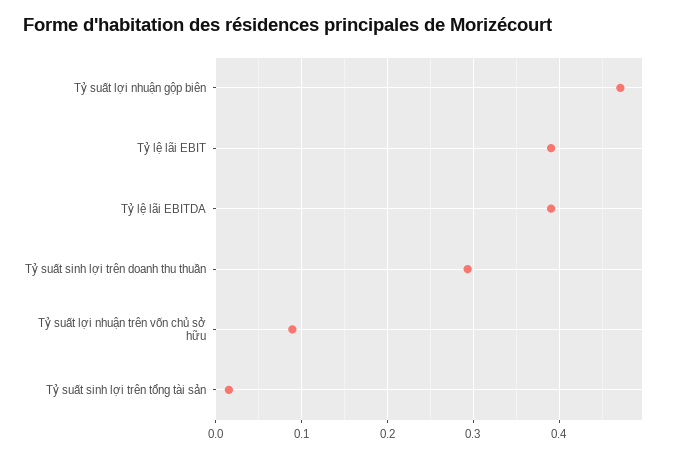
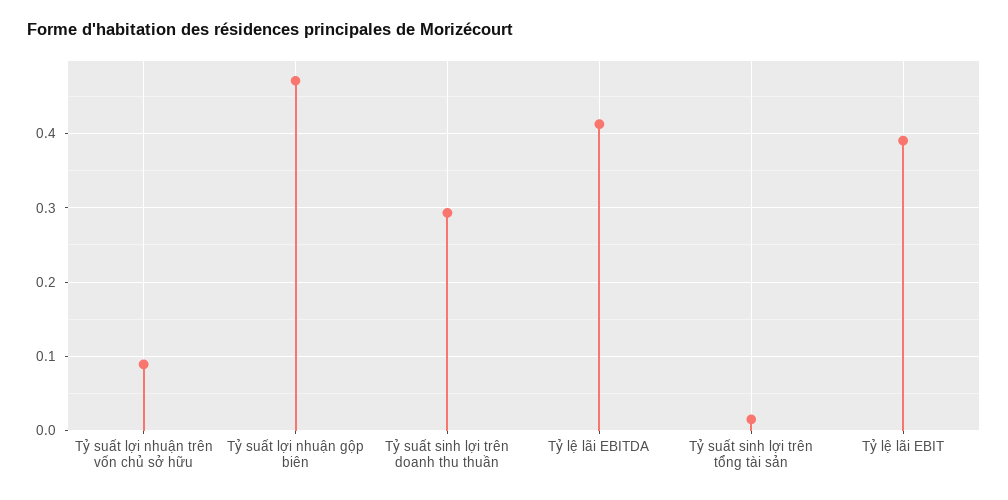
  {
    "Tỷ suất lợi nhuận gộp biên": 0.47,
    "Tỷ lệ lãi EBIT": 0.39,
-   "Tỷ lệ lãi EBITDA": 0.39,
+   "Tỷ lệ lãi EBITDA": 0.41,
    "Tỷ suất sinh lợi trên doanh thu thuần": 0.29,
    "Tỷ suất lợi nhuận trên vốn chủ sở hữu": 0.09,
    "Tỷ suất sinh lợi trên tổng tài sản": 0.02
  }

